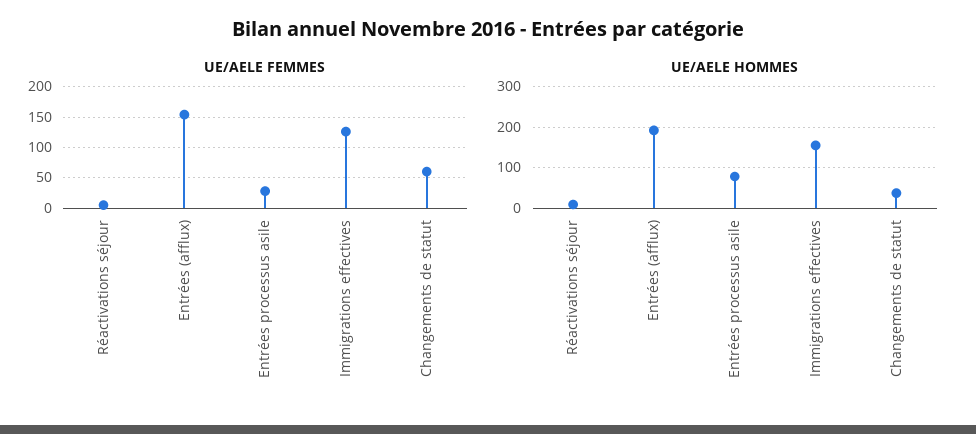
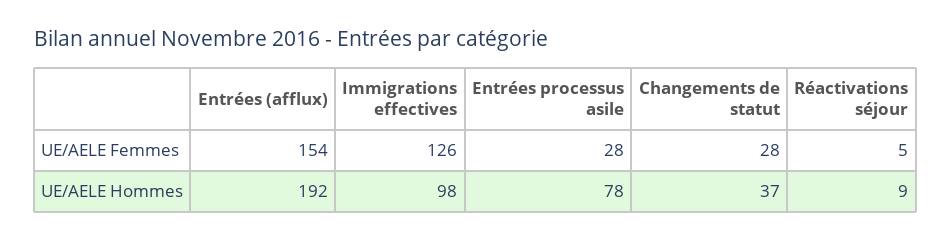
  {
    "UE/AELE FEMMES": {
      "Réactivations séjour": 5,
      "Entrées (afflux)": 154,
      "Entrées processus asile": 28,
      "Immigrations effectives": 126,
-     "Changements de statut": 60
+     "Changements de statut": 28
    },
    "UE/AELE HOMMES": {
      "Réactivations séjour": 9,
      "Entrées (afflux)": 192,
      "Entrées processus asile": 78,
-     "Immigrations effectives": 160,
+     "Immigrations effectives": 98,
      "Changements de statut": 37
    }
  }

